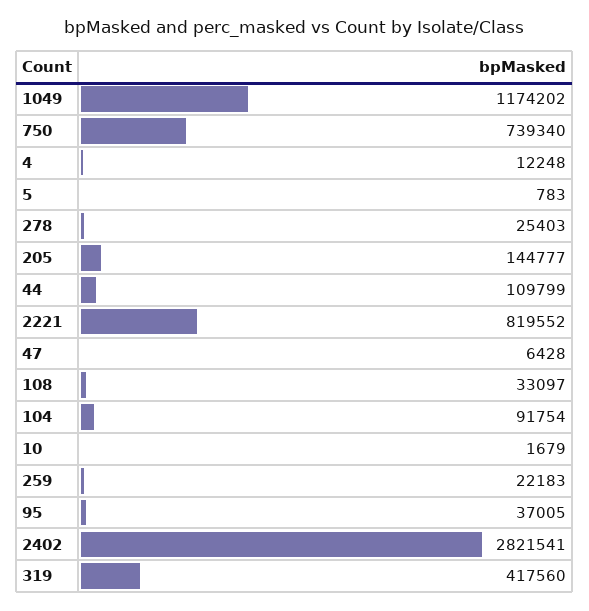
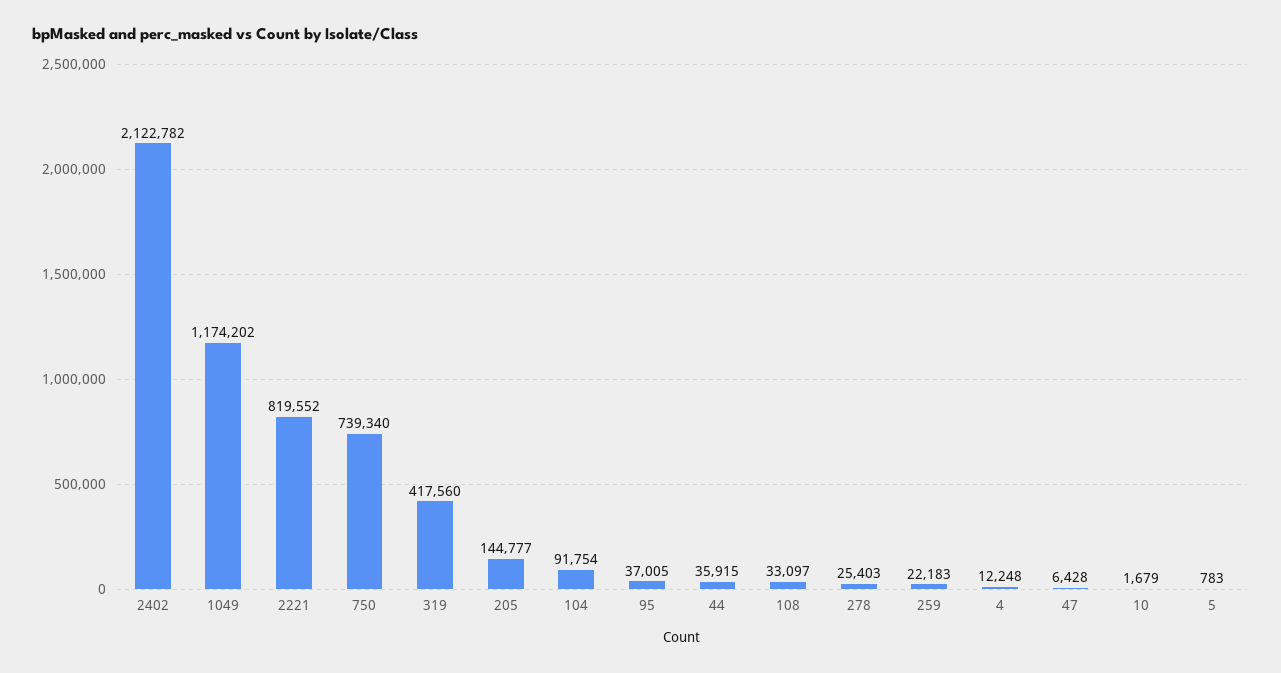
  {
    "1049": 1174202,
    "750": 739340,
    "4": 12248,
    "5": 783,
    "278": 25403,
    "205": 144777,
-   "44": 109799,
+   "44": 35915,
    "2221": 819552,
    "47": 6428,
    "108": 33097,
    "104": 91754,
    "10": 1679,
    "259": 22183,
    "95": 37005,
-   "2402": 2821541,
+   "2402": 2122782,
    "319": 417560
  }

